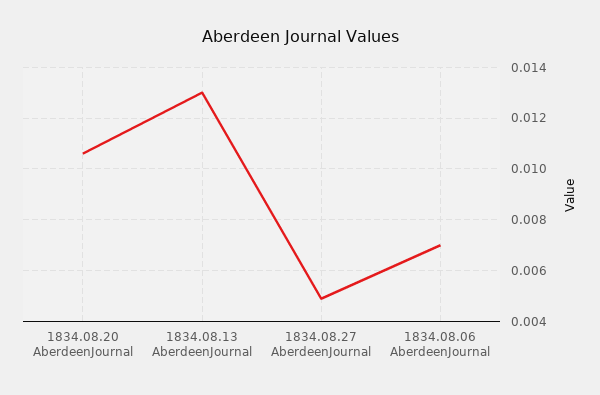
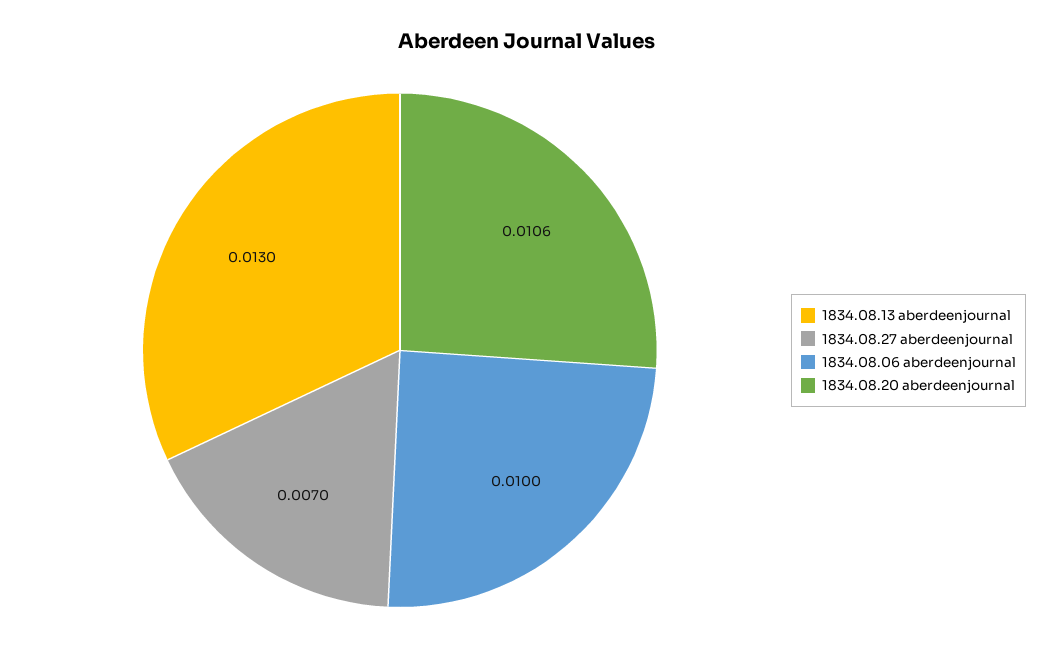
  {
    "1834.08.20 AberdeenJournal": 0.0106,
    "1834.08.13 AberdeenJournal": 0.013,
-   "1834.08.27 AberdeenJournal": 0.005,
+   "1834.08.27 AberdeenJournal": 0.007,
-   "1834.08.06 AberdeenJournal": 0.007
+   "1834.08.06 AberdeenJournal": 0.01
  }

